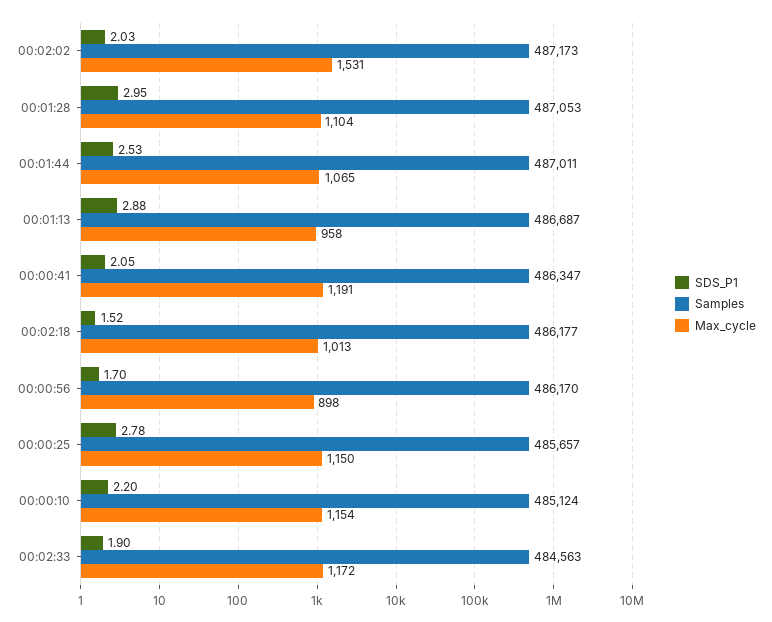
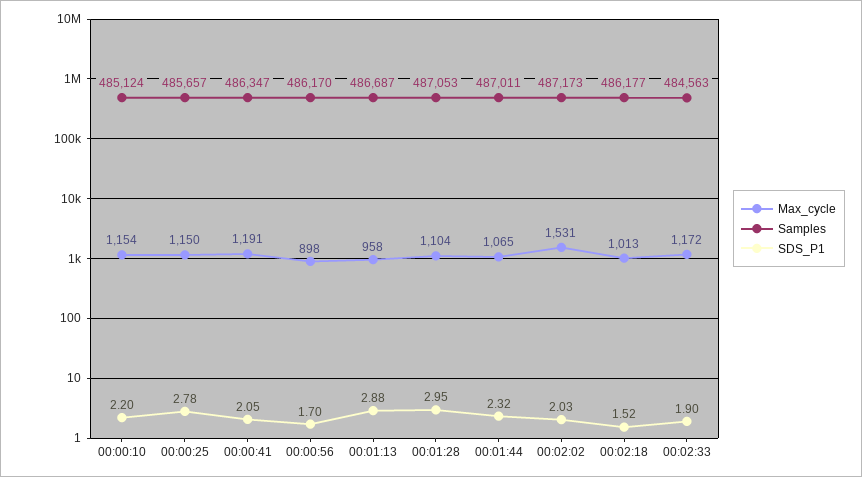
  {
    "SDS_P1": {
      "00:02:02": 2.03,
      "00:01:28": 2.95,
-     "00:01:44": 2.53,
+     "00:01:44": 2.32,
      "00:01:13": 2.88,
      "00:00:41": 2.05,
      "00:02:18": 1.52,
      "00:00:56": 1.7,
      "00:00:25": 2.78,
      "00:00:10": 2.2,
      "00:02:33": 1.9
    },
    "Samples": {
      "00:02:02": 487173,
      "00:01:28": 487053,
      "00:01:44": 487011,
      "00:01:13": 486687,
      "00:00:41": 486347,
      "00:02:18": 486177,
      "00:00:56": 486170,
      "00:00:25": 485657,
      "00:00:10": 485124,
      "00:02:33": 484563
    },
    "Max_cycle": {
      "00:02:02": 1531,
      "00:01:28": 1104,
      "00:01:44": 1065,
      "00:01:13": 958,
      "00:00:41": 1191,
      "00:02:18": 1013,
      "00:00:56": 898,
      "00:00:25": 1150,
      "00:00:10": 1154,
      "00:02:33": 1172
    }
  }

